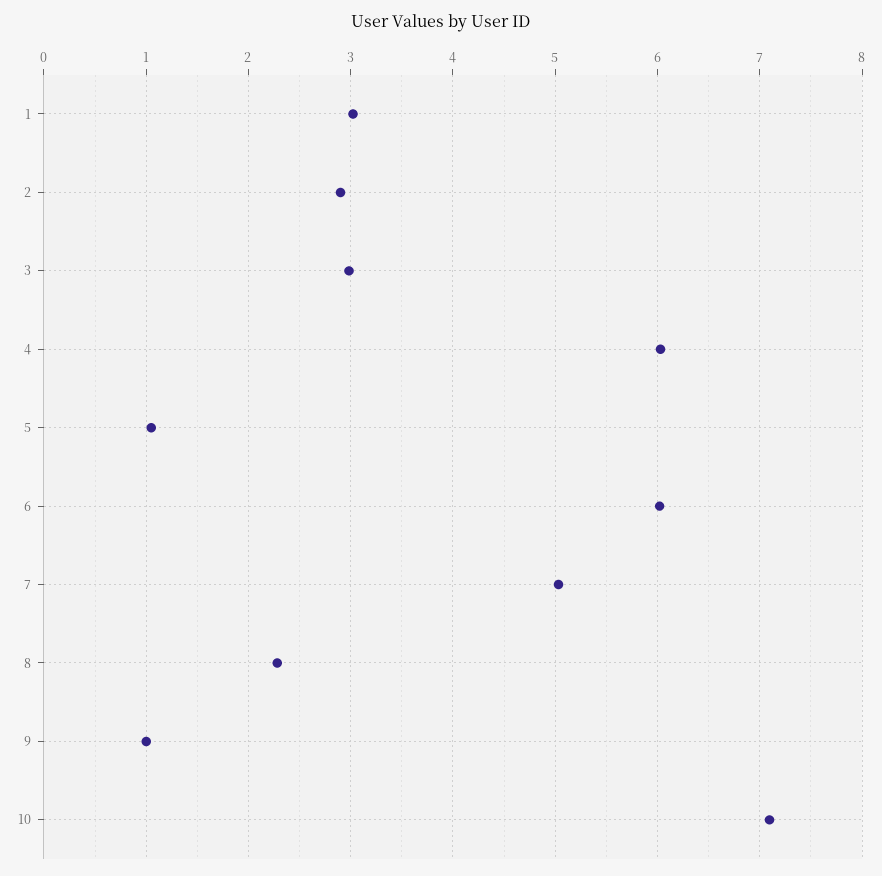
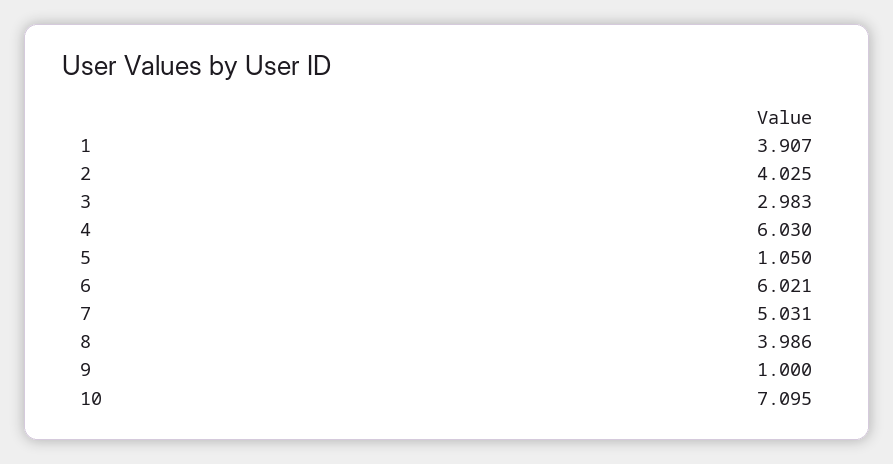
  {
-   "1": 3,
+   "1": 3.907,
-   "2": 2.9,
+   "2": 4.025,
    "3": 2.983,
    "4": 6.03,
    "5": 1.05,
    "6": 6.021,
    "7": 5.031,
-   "8": 2.3,
+   "8": 3.986,
    "9": 1,
    "10": 7.095
  }

